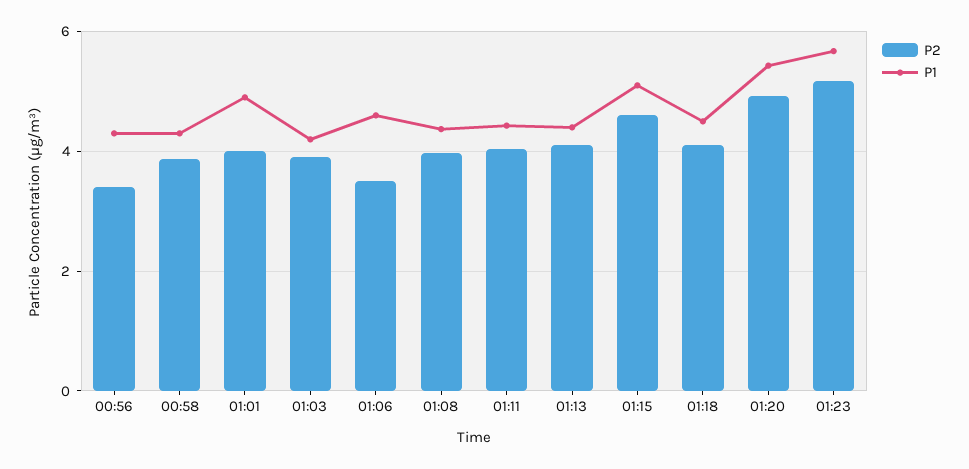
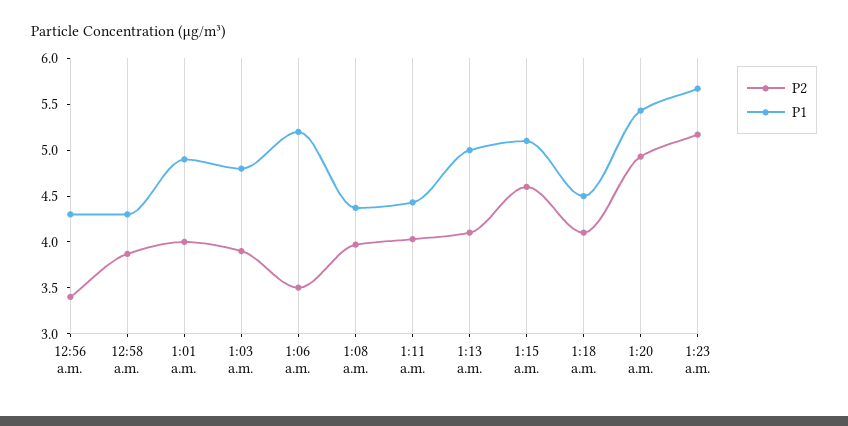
  {
    "P2": {
      "00:56": 3.4,
      "00:58": 3.9,
      "01:01": 4,
      "01:03": 3.9,
      "01:06": 3.5,
      "01:08": 4,
      "01:11": 4,
      "01:13": 4.1,
      "01:15": 4.6,
      "01:18": 4.1,
      "01:20": 4.9,
      "01:23": 5.2
    },
    "P1": {
      "00:56": 4.3,
      "00:58": 4.3,
      "01:01": 4.9,
-     "01:03": 4.2,
+     "01:03": 4.8,
-     "01:06": 4.6,
+     "01:06": 5.2,
      "01:08": 4.4,
      "01:11": 4.4,
-     "01:13": 4.4,
+     "01:13": 5,
      "01:15": 5.1,
      "01:18": 4.5,
      "01:20": 5.4,
      "01:23": 5.7
    }
  }

